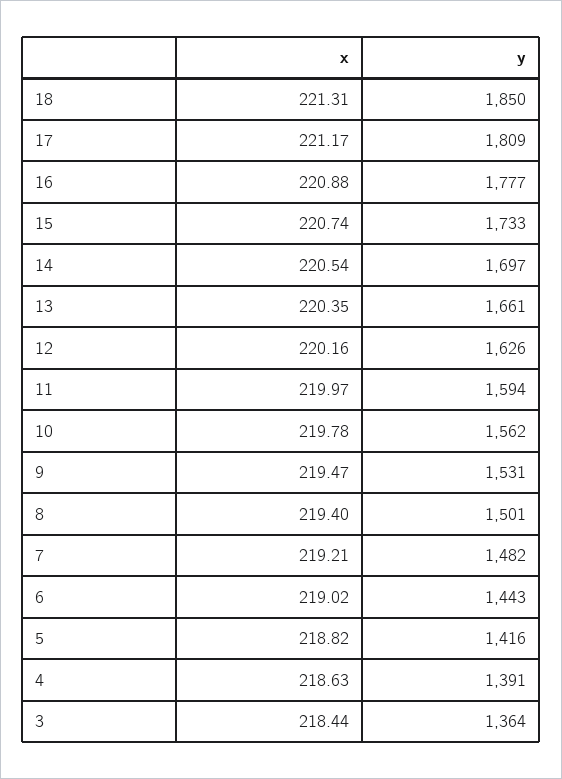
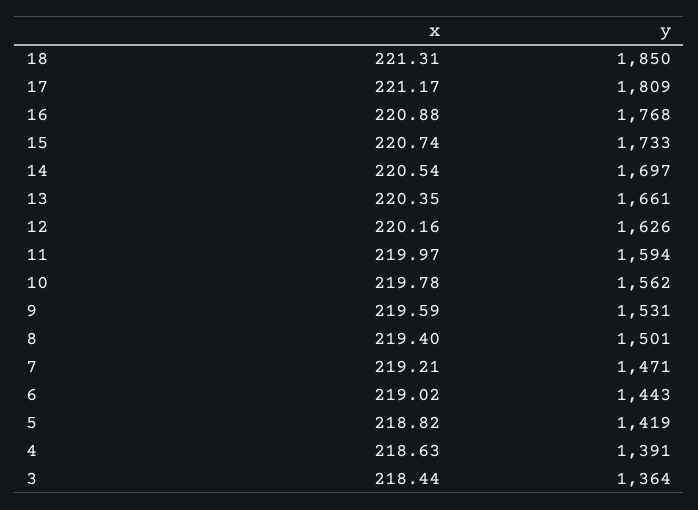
  {
    "x": {
      "18": 221.31,
      "17": 221.17,
      "16": 220.88,
      "15": 220.74,
      "14": 220.54,
      "13": 220.35,
      "12": 220.16,
      "11": 219.97,
      "10": 219.78,
-     "9": 219.47,
+     "9": 219.59,
      "8": 219.4,
      "7": 219.21,
      "6": 219.02,
      "5": 218.82,
      "4": 218.63,
      "3": 218.44
    },
    "y": {
      "18": 1850,
      "17": 1809,
-     "16": 1777,
+     "16": 1768,
      "15": 1733,
      "14": 1697,
      "13": 1661,
      "12": 1626,
      "11": 1594,
      "10": 1562,
      "9": 1531,
      "8": 1501,
-     "7": 1482,
+     "7": 1471,
      "6": 1443,
-     "5": 1416,
+     "5": 1419,
      "4": 1391,
      "3": 1364
    }
  }

